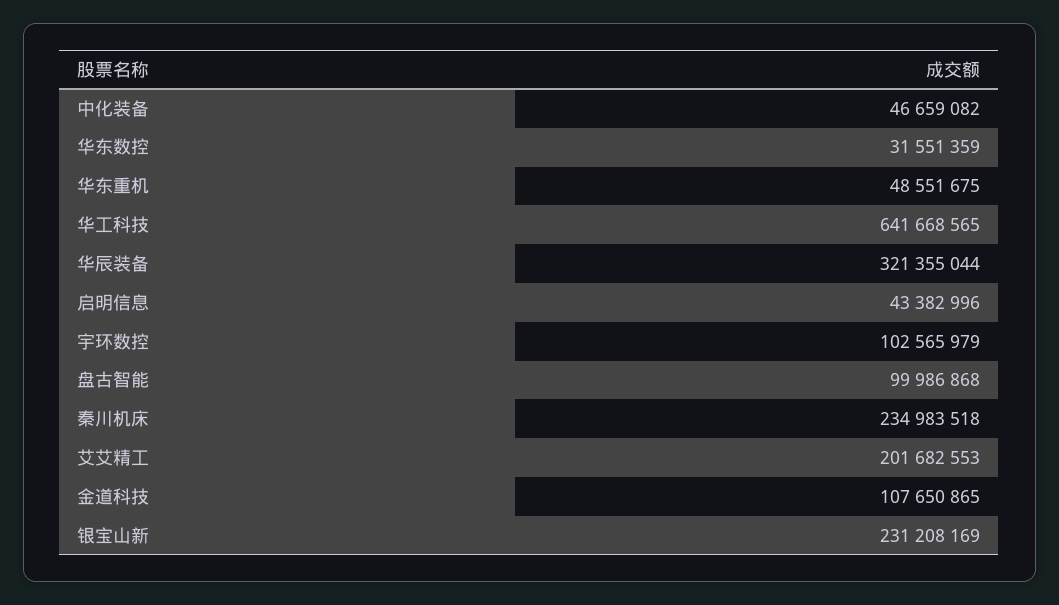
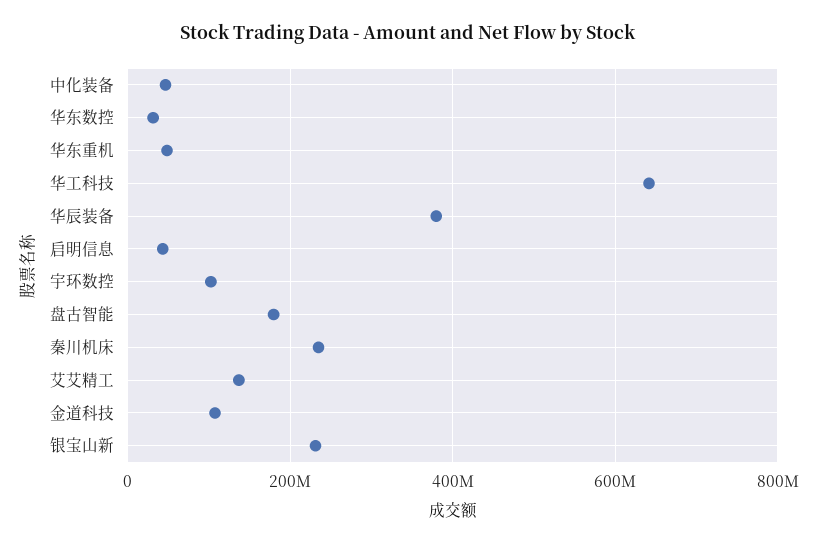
  {
    "中化装备": 46659082,
    "华东数控": 31551359,
    "华东重机": 48551675,
    "华工科技": 641668565,
-   "华辰装备": 321355044,
+   "华辰装备": 380000000,
    "启明信息": 43382996,
    "宇环数控": 102565979,
-   "盘古智能": 99986868,
+   "盘古智能": 180000000,
    "秦川机床": 234983518,
-   "艾艾精工": 201682553,
+   "艾艾精工": 140000000,
    "金道科技": 107650865,
    "银宝山新": 231208169
  }

